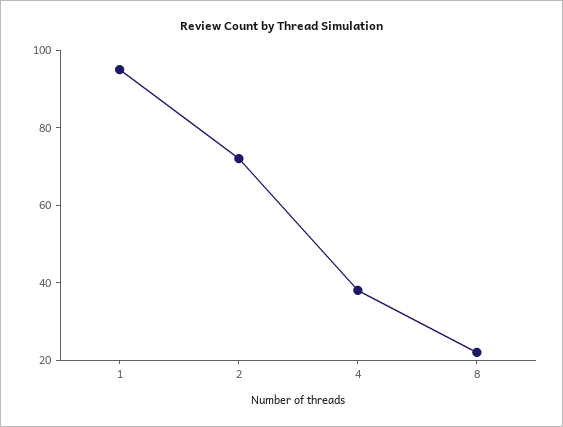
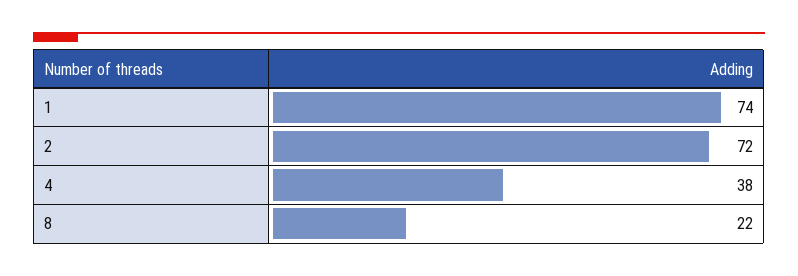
  {
-   "1": 95,
+   "1": 74,
    "2": 72,
    "4": 38,
    "8": 22
  }

